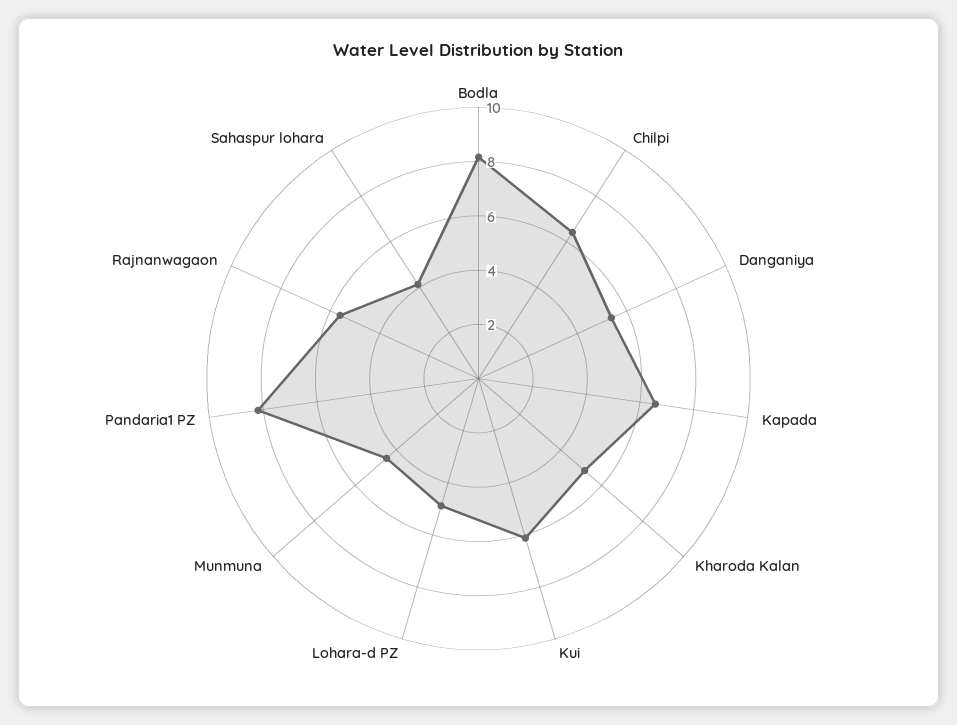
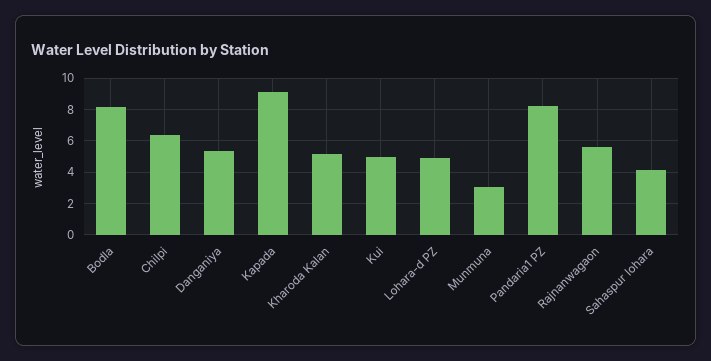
  {
    "Bodla": 8,
    "Chilpi": 6.5,
    "Danganiya": 5.5,
-   "Kapada": 6.5,
+   "Kapada": 9,
    "Kharoda Kalan": 5,
-   "Kui": 6,
+   "Kui": 5,
    "Lohara-d PZ": 5,
-   "Munmuna": 4.5,
+   "Munmuna": 3,
    "Pandaria1 PZ": 8,
    "Rajnanwagaon": 5.5,
    "Sahaspur lohara": 4
  }

